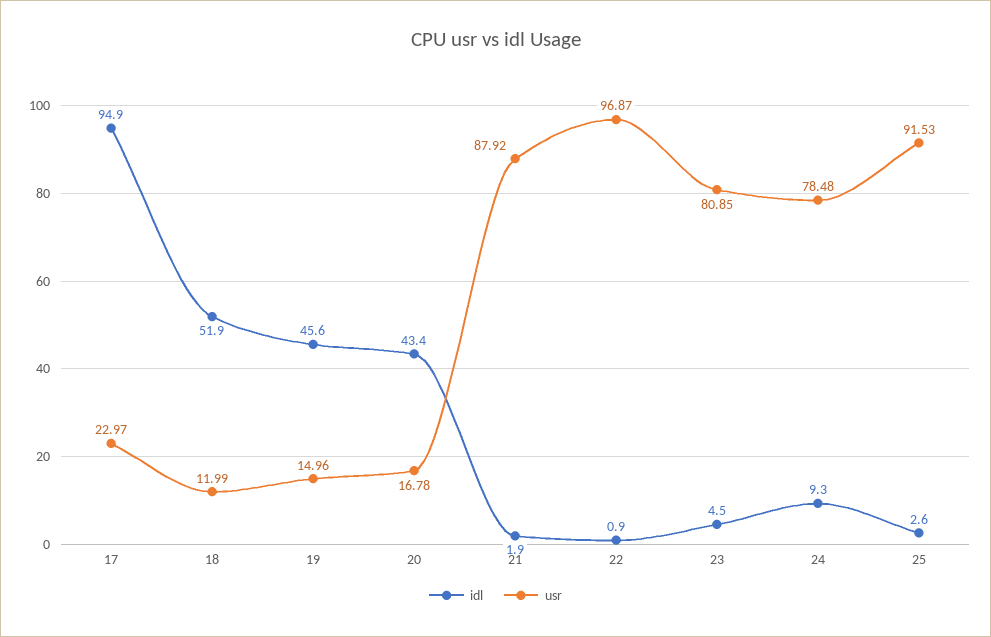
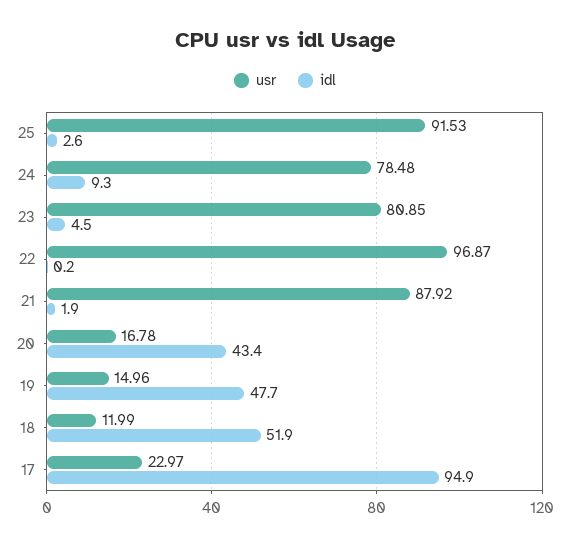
  {
    "idl": {
      "17": 94.9,
      "18": 51.9,
-     "19": 45.6,
+     "19": 47.7,
      "20": 43.4,
      "21": 1.9,
-     "22": 0.9,
+     "22": 0.2,
      "23": 4.5,
      "24": 9.3,
      "25": 2.6
    },
    "usr": {
      "17": 22.97,
      "18": 11.99,
      "19": 14.96,
      "20": 16.78,
      "21": 87.92,
      "22": 96.87,
      "23": 80.85,
      "24": 78.48,
      "25": 91.53
    }
  }

